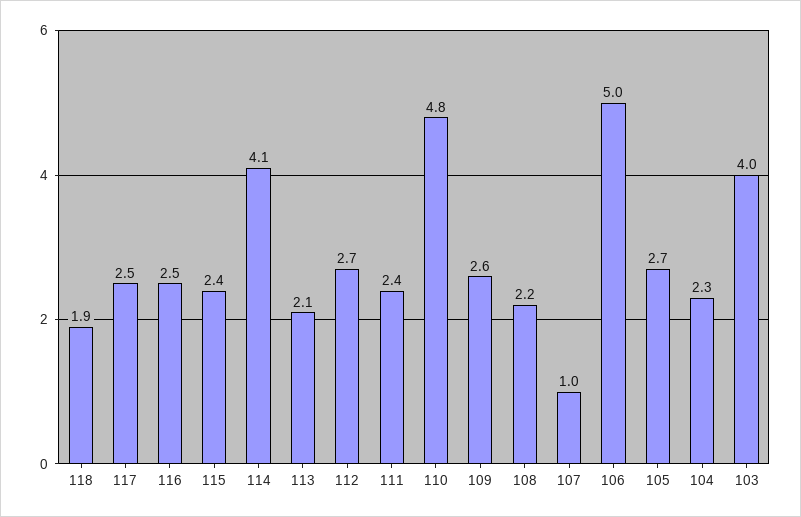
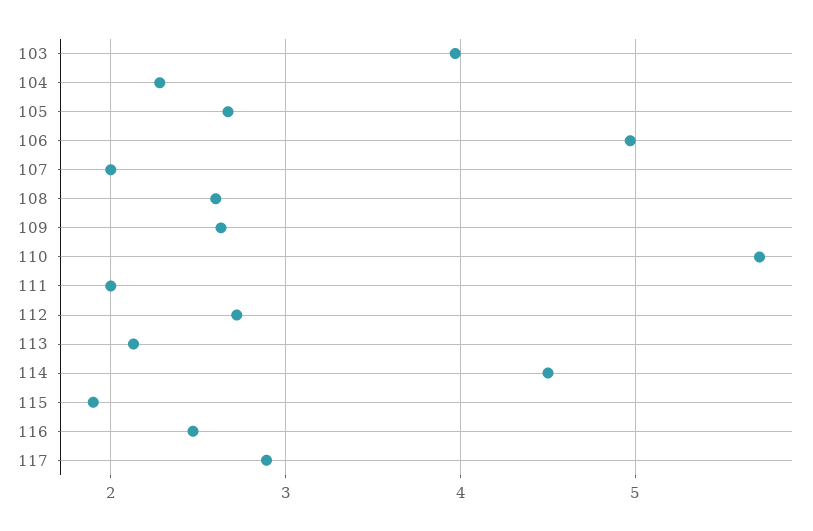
  {
-   "118": 1.9,
-   "117": 2.5,
+   "117": 2.9,
    "116": 2.5,
-   "115": 2.4,
+   "115": 1.9,
-   "114": 4.1,
+   "114": 4.5,
    "113": 2.1,
    "112": 2.7,
-   "111": 2.4,
+   "111": 2,
-   "110": 4.8,
+   "110": 5.7,
    "109": 2.6,
-   "108": 2.2,
+   "108": 2.6,
-   "107": 1,
+   "107": 2,
    "106": 5,
    "105": 2.7,
    "104": 2.3,
    "103": 4
  }

